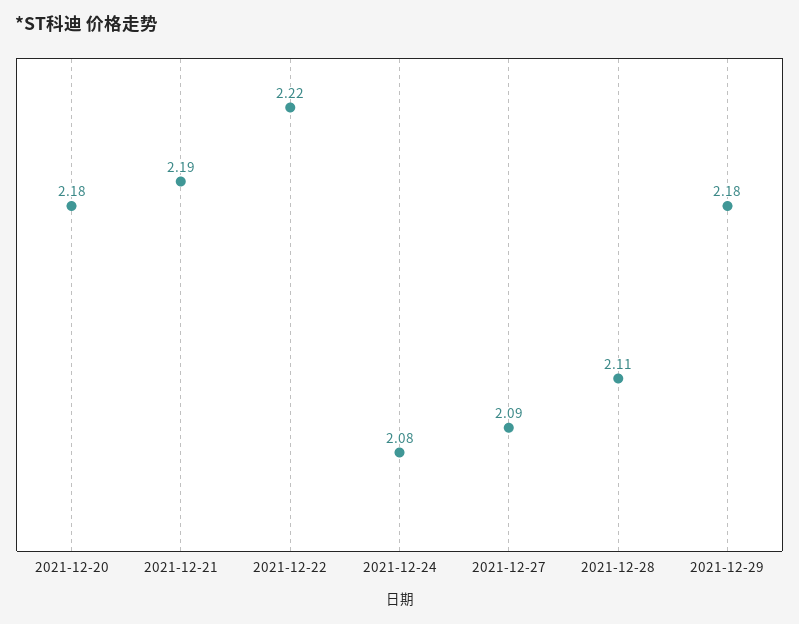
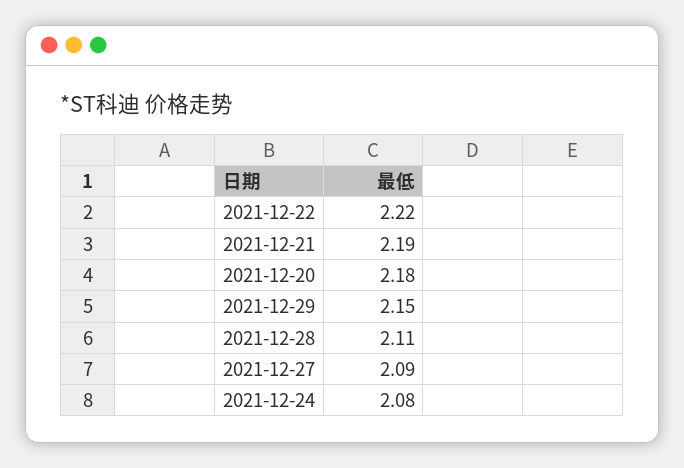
  {
    "2021-12-20": 2.18,
    "2021-12-21": 2.19,
    "2021-12-22": 2.22,
    "2021-12-24": 2.08,
    "2021-12-27": 2.09,
    "2021-12-28": 2.11,
-   "2021-12-29": 2.18
+   "2021-12-29": 2.15
  }

